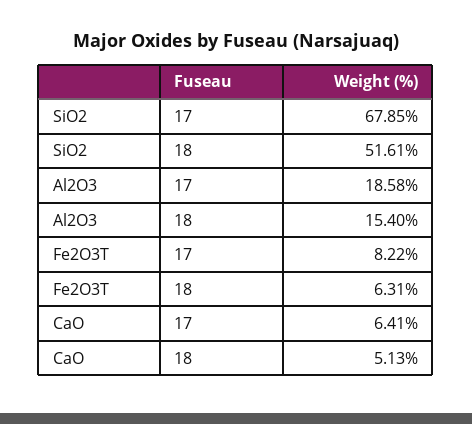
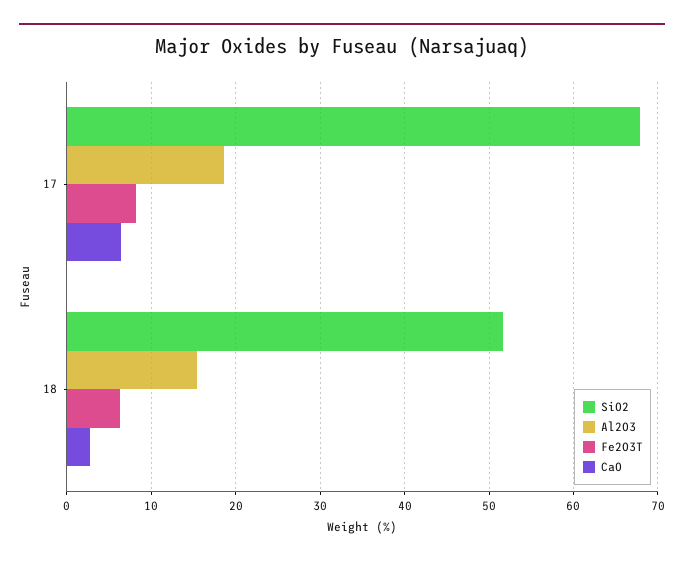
  {
    "SiO2": {
      "17": 67.85,
      "18": 51.61
    },
    "Al2O3": {
      "17": 18.58,
      "18": 15.4
    },
    "Fe2O3T": {
      "17": 8.22,
      "18": 6.31
    },
    "CaO": {
      "17": 6.41,
-     "18": 5.13
+     "18": 3
    }
  }

